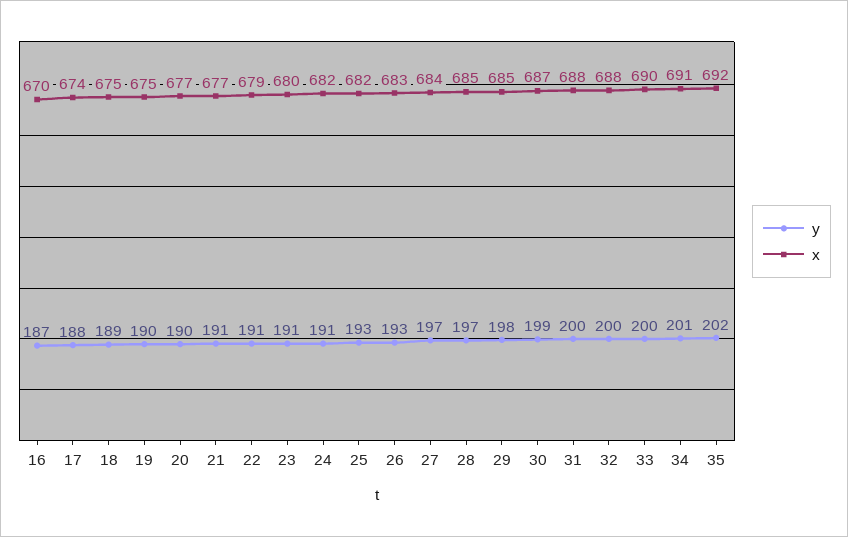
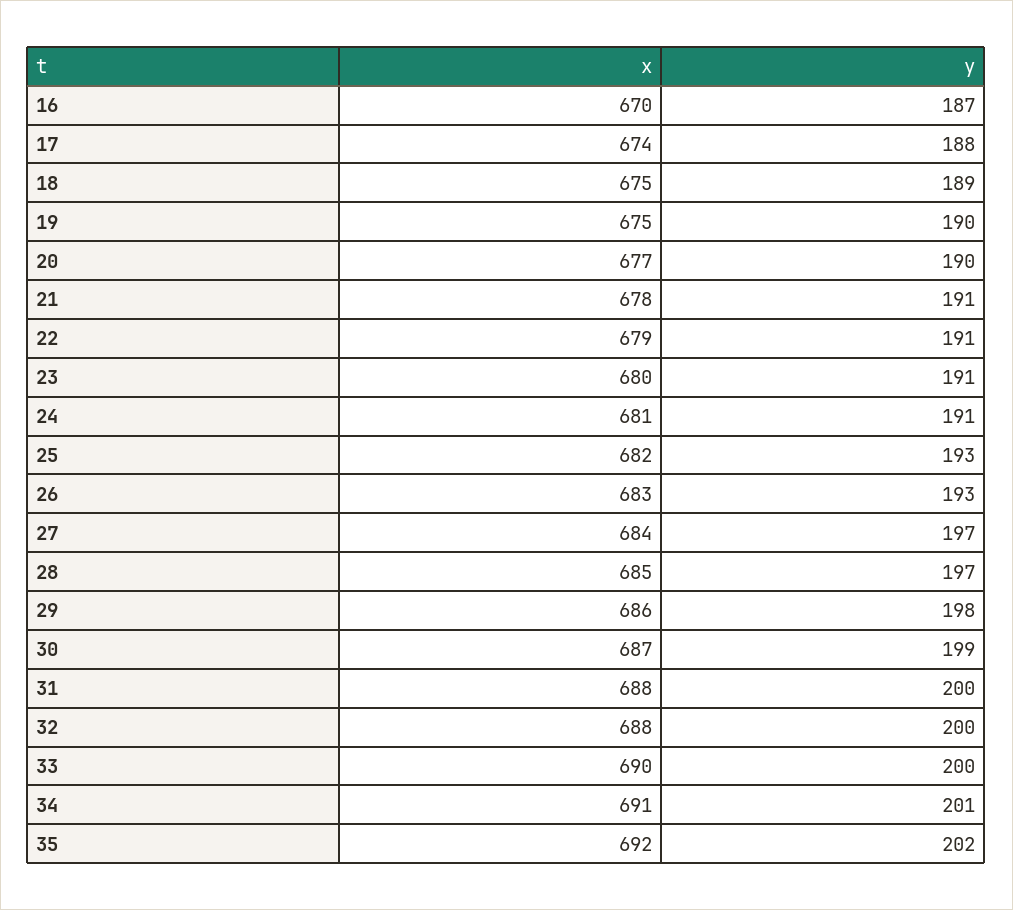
  {
    "y": {
      "16": 187,
      "17": 188,
      "18": 189,
      "19": 190,
      "20": 190,
      "21": 191,
      "22": 191,
      "23": 191,
      "24": 191,
      "25": 193,
      "26": 193,
      "27": 197,
      "28": 197,
      "29": 198,
      "30": 199,
      "31": 200,
      "32": 200,
      "33": 200,
      "34": 201,
      "35": 202
    },
    "x": {
      "16": 670,
      "17": 674,
      "18": 675,
      "19": 675,
      "20": 677,
-     "21": 677,
+     "21": 678,
      "22": 679,
      "23": 680,
-     "24": 682,
+     "24": 681,
      "25": 682,
      "26": 683,
      "27": 684,
      "28": 685,
-     "29": 685,
+     "29": 686,
      "30": 687,
      "31": 688,
      "32": 688,
      "33": 690,
      "34": 691,
      "35": 692
    }
  }

